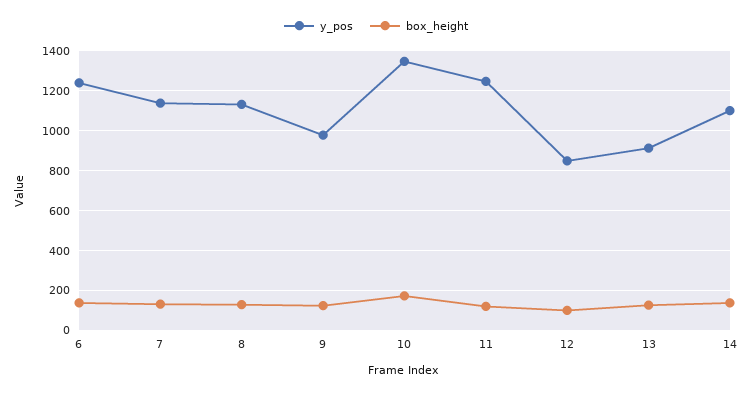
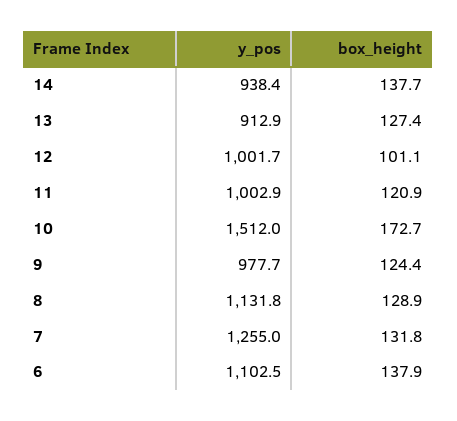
  {
    "y_pos": {
-     "6": 1250,
+     "6": 1102.5,
-     "7": 1150,
+     "7": 1255,
      "8": 1131.8,
      "9": 977.7,
-     "10": 1350,
+     "10": 1512,
-     "11": 1250,
+     "11": 1002.9,
-     "12": 850,
+     "12": 1001.7,
      "13": 912.9,
-     "14": 1100
+     "14": 938.4
    },
    "box_height": {
      "6": 137.9,
      "7": 131.8,
      "8": 128.9,
      "9": 124.4,
      "10": 172.7,
      "11": 120.9,
      "12": 101.1,
      "13": 127.4,
      "14": 137.7
    }
  }

